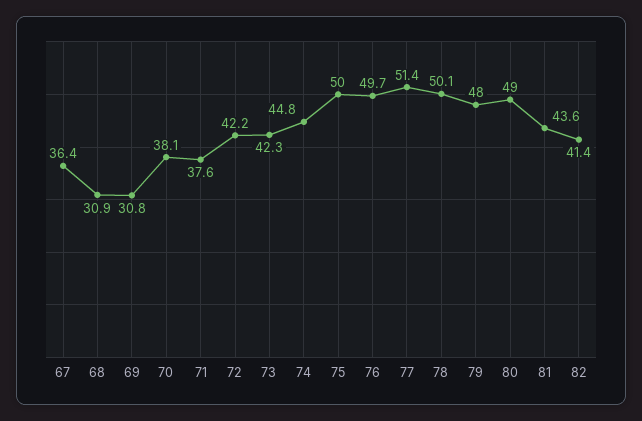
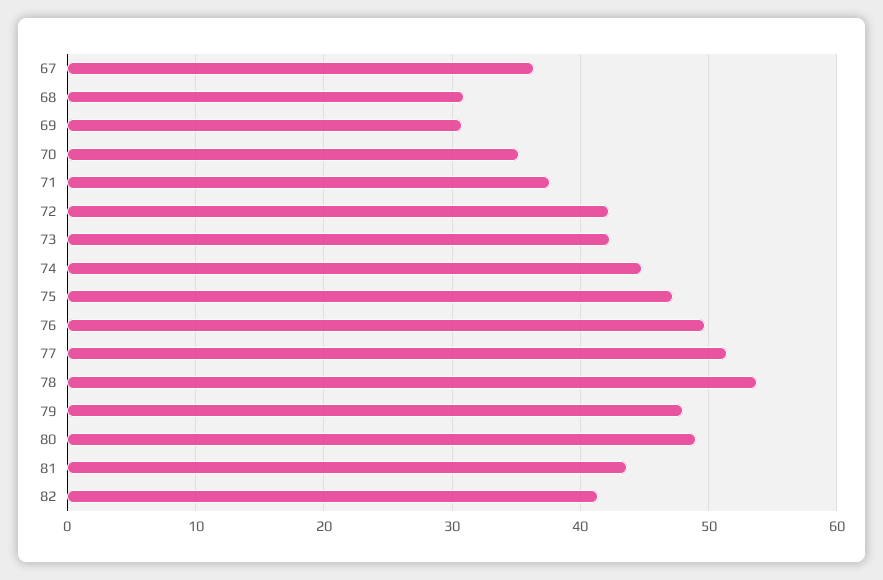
  {
    "67": 36.4,
    "68": 30.9,
    "69": 30.8,
-   "70": 38.1,
+   "70": 35,
    "71": 37.6,
    "72": 42.2,
    "73": 42.3,
    "74": 44.8,
-   "75": 50,
+   "75": 47,
    "76": 49.7,
    "77": 51.4,
-   "78": 50.1,
+   "78": 54,
    "79": 48,
    "80": 49,
    "81": 43.6,
    "82": 41.4
  }

